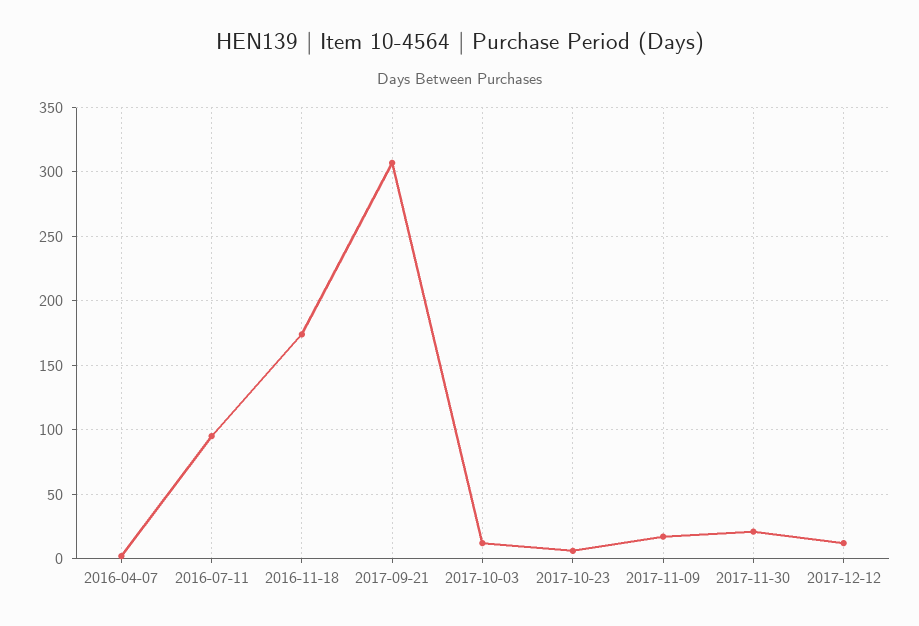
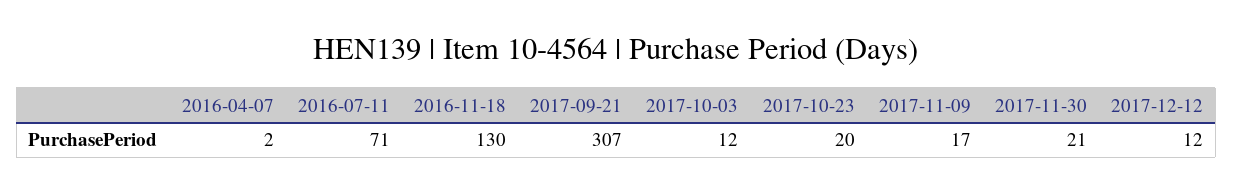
  {
    "2016-04-07": 2,
-   "2016-07-11": 95,
+   "2016-07-11": 71,
-   "2016-11-18": 175,
+   "2016-11-18": 130,
    "2017-09-21": 307,
    "2017-10-03": 12,
-   "2017-10-23": 5,
+   "2017-10-23": 20,
    "2017-11-09": 17,
    "2017-11-30": 21,
    "2017-12-12": 12
  }

